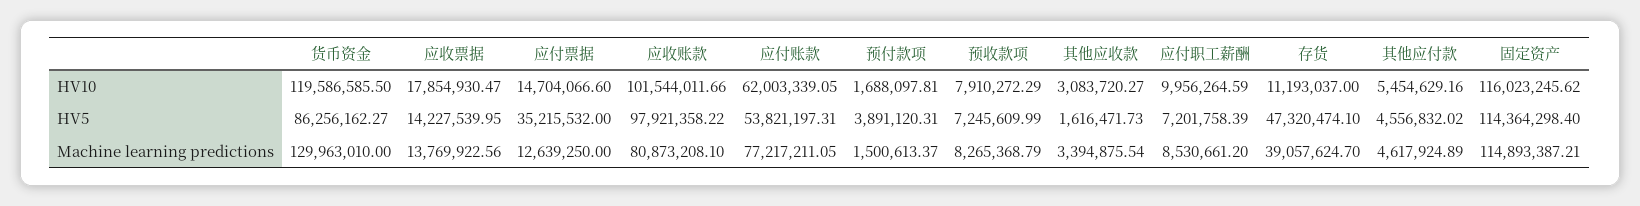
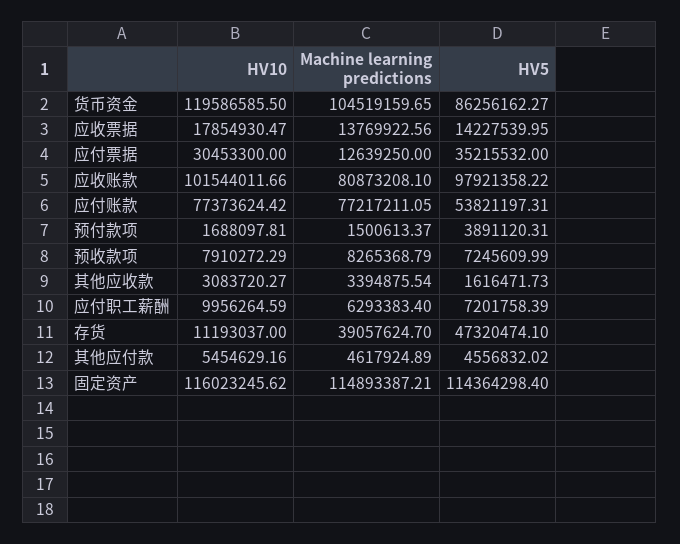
  {
    "货币资金": {
      "HV10": 119586585.5,
      "HV5": 86256162.27,
-     "Machine learning predictions": 129963010
+     "Machine learning predictions": 104519159.65
    },
    "应收票据": {
      "HV10": 17854930.47,
      "HV5": 14227539.95,
      "Machine learning predictions": 13769922.56
    },
    "应付票据": {
-     "HV10": 14704066.6,
+     "HV10": 30453300,
      "HV5": 35215532,
      "Machine learning predictions": 12639250
    },
    "应收账款": {
      "HV10": 101544011.66,
      "HV5": 97921358.22,
      "Machine learning predictions": 80873208.1
    },
    "应付账款": {
-     "HV10": 62003339.05,
+     "HV10": 77373624.42,
      "HV5": 53821197.31,
      "Machine learning predictions": 77217211.05
    },
    "预付款项": {
      "HV10": 1688097.81,
      "HV5": 3891120.31,
      "Machine learning predictions": 1500613.37
    },
    "预收款项": {
      "HV10": 7910272.29,
      "HV5": 7245609.99,
      "Machine learning predictions": 8265368.79
    },
    "其他应收款": {
      "HV10": 3083720.27,
      "HV5": 1616471.73,
      "Machine learning predictions": 3394875.54
    },
    "应付职工薪酬": {
      "HV10": 9956264.59,
      "HV5": 7201758.39,
-     "Machine learning predictions": 8530661.2
+     "Machine learning predictions": 6293383.4
    },
    "存货": {
      "HV10": 11193037,
      "HV5": 47320474.1,
      "Machine learning predictions": 39057624.7
    },
    "其他应付款": {
      "HV10": 5454629.16,
      "HV5": 4556832.02,
      "Machine learning predictions": 4617924.89
    },
    "固定资产": {
      "HV10": 116023245.62,
      "HV5": 114364298.4,
      "Machine learning predictions": 114893387.21
    }
  }

